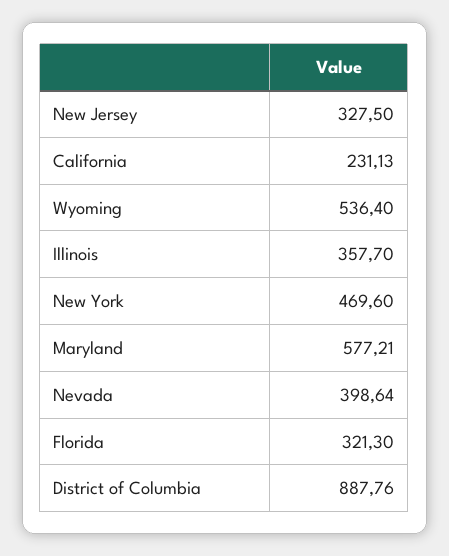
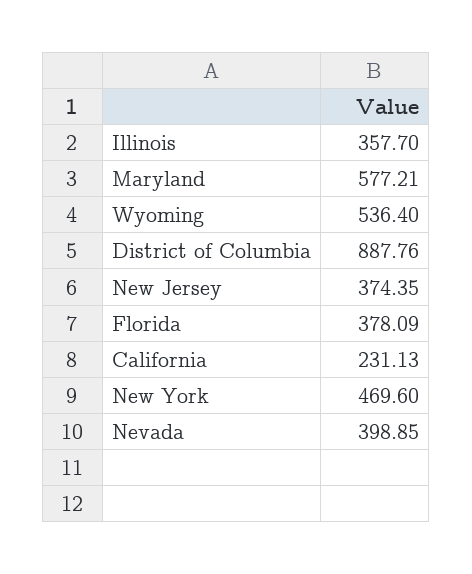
  {
-   "New Jersey": 327.5,
+   "New Jersey": 374.35,
    "California": 231.13,
    "Wyoming": 536.4,
    "Illinois": 357.7,
    "New York": 469.6,
    "Maryland": 577.21,
-   "Nevada": 398.64,
+   "Nevada": 398.85,
-   "Florida": 321.3,
+   "Florida": 378.09,
    "District of Columbia": 887.76
  }

